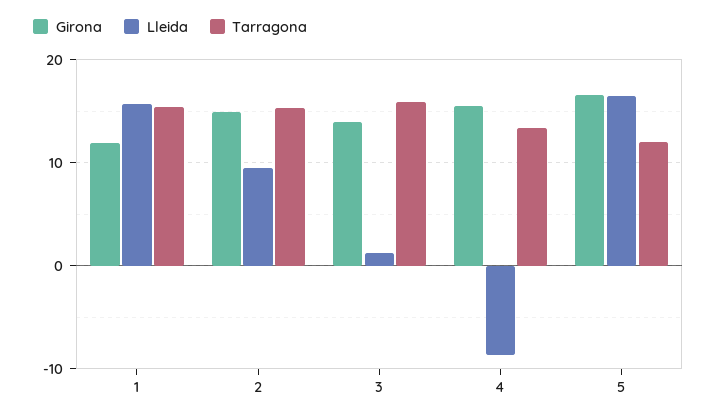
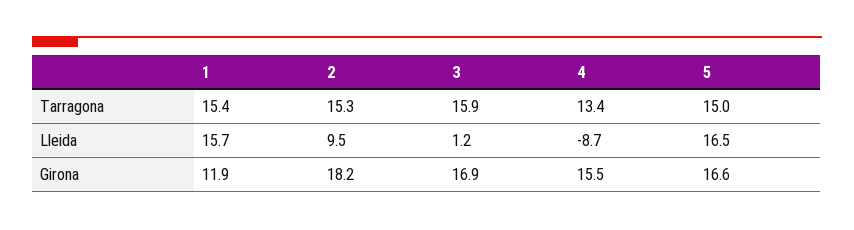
  {
    "Girona": {
      "1": 11.9,
-     "2": 15,
+     "2": 18.2,
-     "3": 14,
+     "3": 16.9,
      "4": 15.5,
      "5": 16.6
    },
    "Lleida": {
      "1": 15.7,
      "2": 9.5,
      "3": 1.2,
      "4": -8.7,
      "5": 16.5
    },
    "Tarragona": {
      "1": 15.4,
      "2": 15.3,
      "3": 15.9,
      "4": 13.4,
-     "5": 12
+     "5": 15
    }
  }

